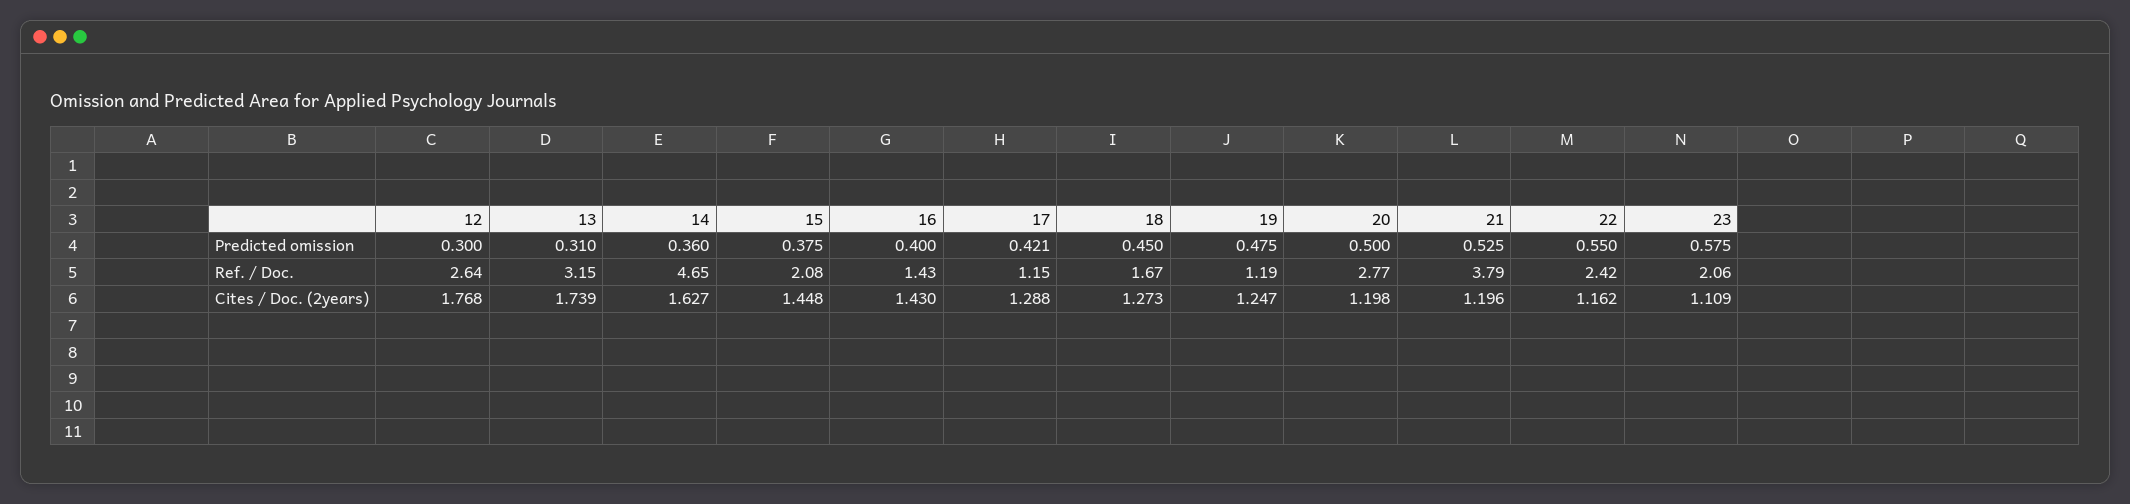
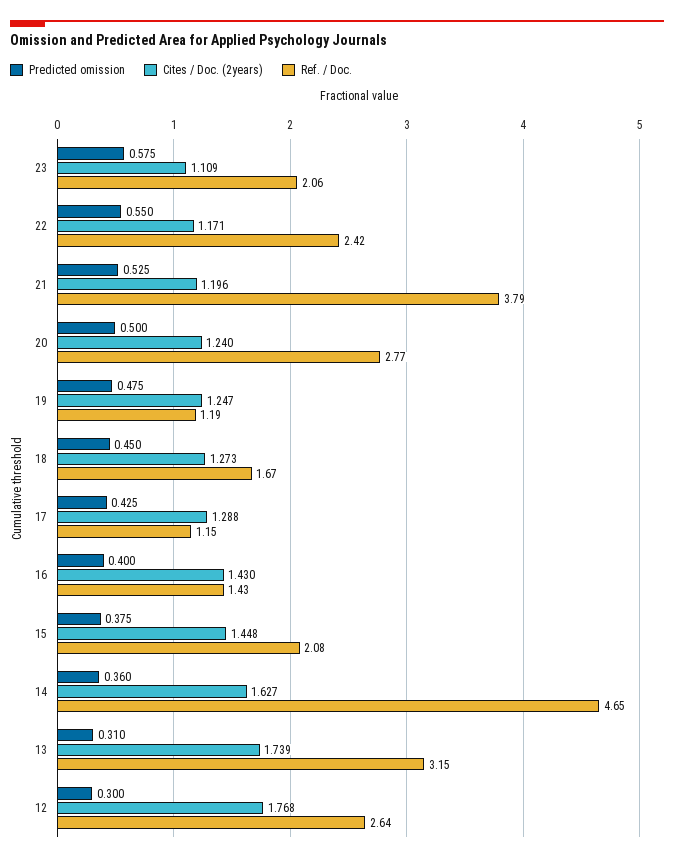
  {
    "Predicted omission": {
      "12": 0.3,
      "13": 0.31,
      "14": 0.36,
      "15": 0.375,
      "16": 0.4,
-     "17": 0.421,
+     "17": 0.425,
      "18": 0.45,
      "19": 0.475,
      "20": 0.5,
      "21": 0.525,
      "22": 0.55,
      "23": 0.575
    },
    "Ref. / Doc.": {
      "12": 2.64,
      "13": 3.15,
      "14": 4.65,
      "15": 2.08,
      "16": 1.43,
      "17": 1.15,
      "18": 1.67,
      "19": 1.19,
      "20": 2.77,
      "21": 3.79,
      "22": 2.42,
      "23": 2.06
    },
    "Cites / Doc. (2years)": {
      "12": 1.768,
      "13": 1.739,
      "14": 1.627,
      "15": 1.448,
      "16": 1.43,
      "17": 1.288,
      "18": 1.273,
      "19": 1.247,
-     "20": 1.198,
+     "20": 1.24,
      "21": 1.196,
-     "22": 1.162,
+     "22": 1.171,
      "23": 1.109
    }
  }

